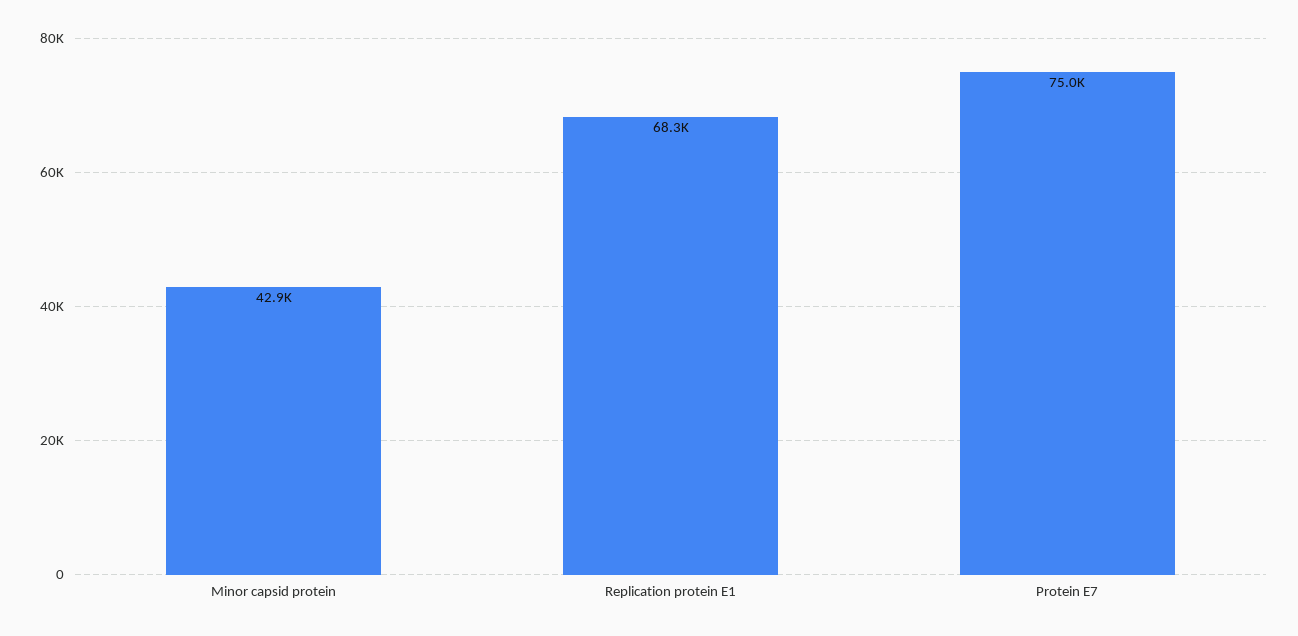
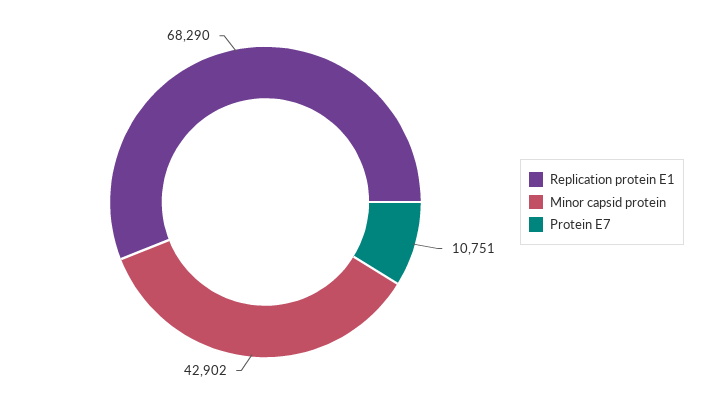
  {
    "Minor capsid protein": 42902,
    "Replication protein E1": 68290,
-   "Protein E7": 75000
+   "Protein E7": 10751
  }

